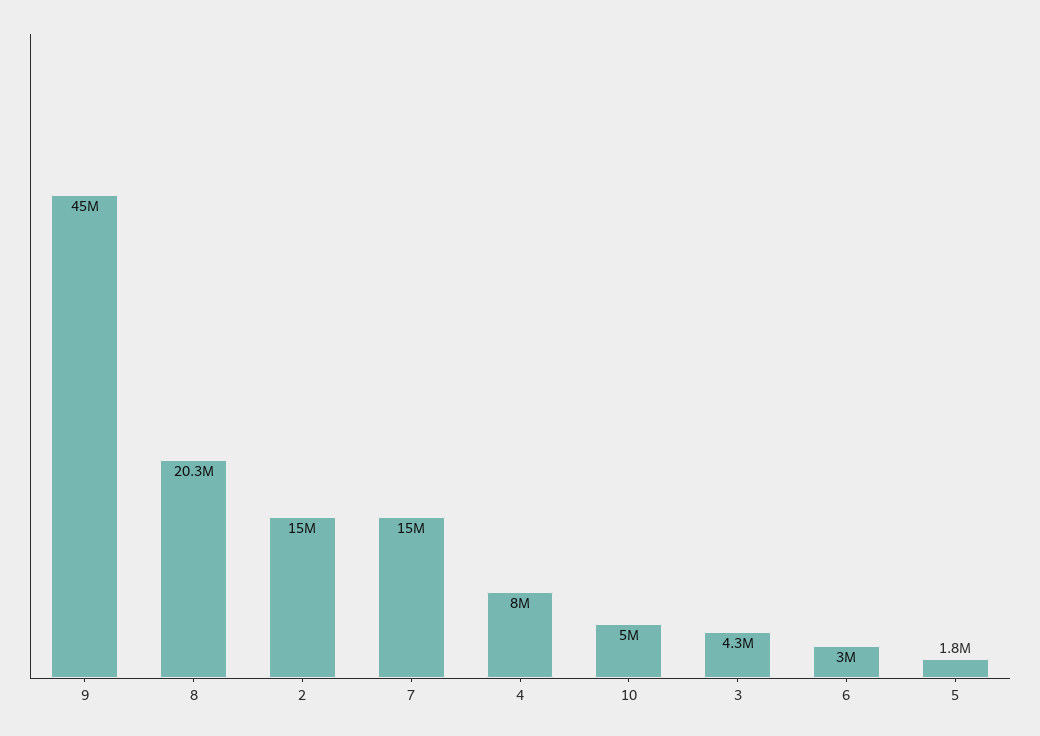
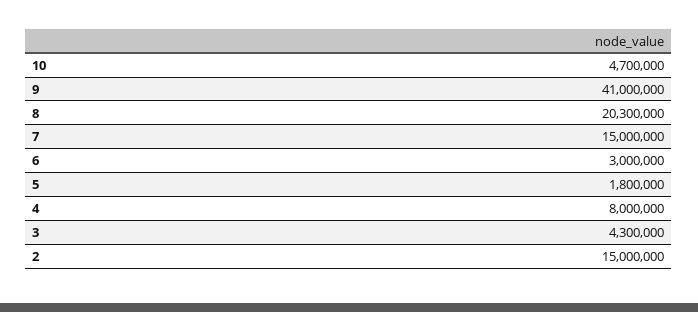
  {
-   "9": 45000000,
+   "9": 41000000,
    "8": 20300000,
    "2": 15000000,
    "7": 15000000,
    "4": 8000000,
-   "10": 5000000,
+   "10": 4700000,
    "3": 4300000,
    "6": 3000000,
    "5": 1800000
  }

